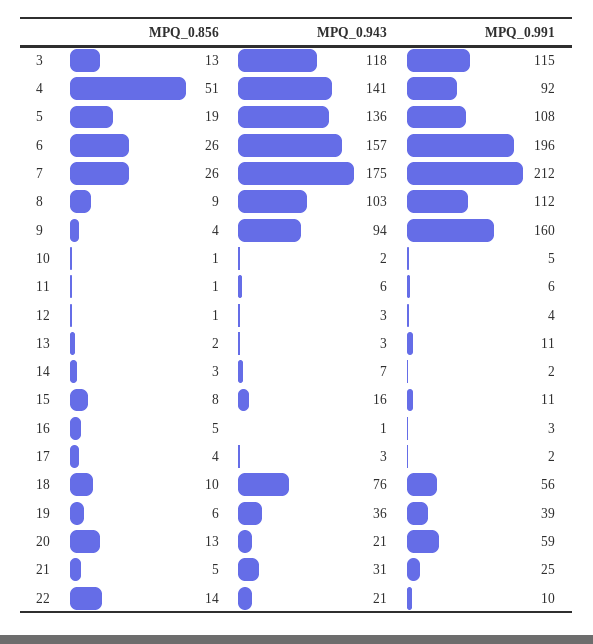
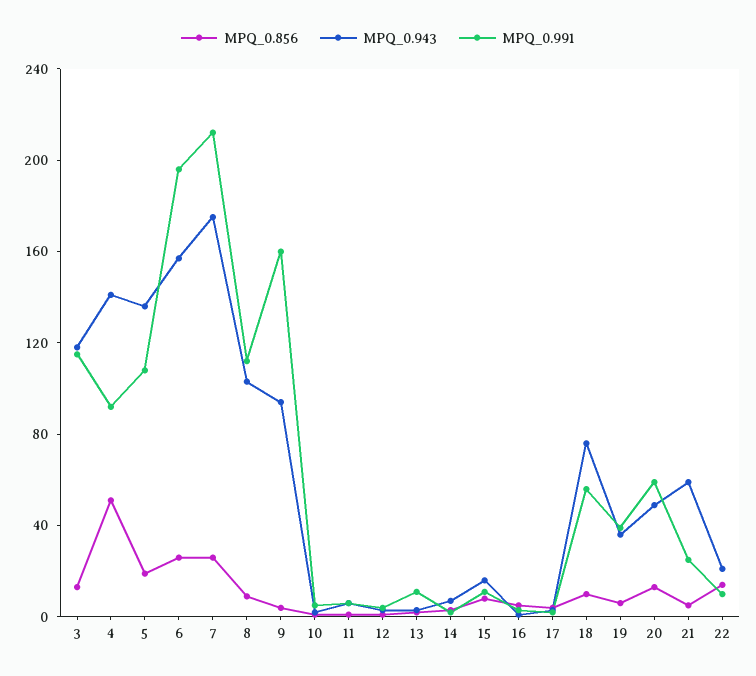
  {
    "MPQ_0.856": {
      "3": 13,
      "4": 51,
      "5": 19,
      "6": 26,
      "7": 26,
      "8": 9,
      "9": 4,
      "10": 1,
      "11": 1,
      "12": 1,
      "13": 2,
      "14": 3,
      "15": 8,
      "16": 5,
      "17": 4,
      "18": 10,
      "19": 6,
      "20": 13,
      "21": 5,
      "22": 14
    },
    "MPQ_0.943": {
      "3": 118,
      "4": 141,
      "5": 136,
      "6": 157,
      "7": 175,
      "8": 103,
      "9": 94,
      "10": 2,
      "11": 6,
      "12": 3,
      "13": 3,
      "14": 7,
      "15": 16,
      "16": 1,
      "17": 3,
      "18": 76,
      "19": 36,
-     "20": 21,
+     "20": 50,
-     "21": 31,
+     "21": 60,
      "22": 21
    },
    "MPQ_0.991": {
      "3": 115,
      "4": 92,
      "5": 108,
      "6": 196,
      "7": 212,
      "8": 112,
      "9": 160,
      "10": 5,
      "11": 6,
      "12": 4,
      "13": 11,
      "14": 2,
      "15": 11,
      "16": 3,
      "17": 2,
      "18": 56,
      "19": 39,
      "20": 59,
      "21": 25,
      "22": 10
    }
  }

